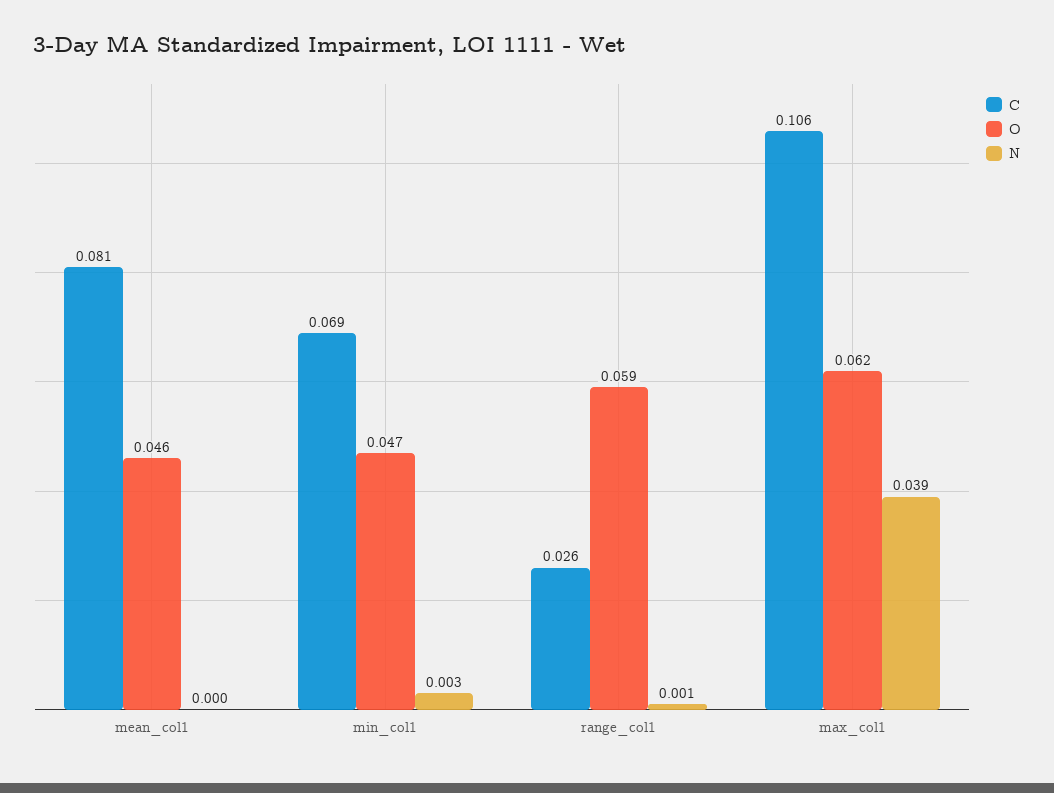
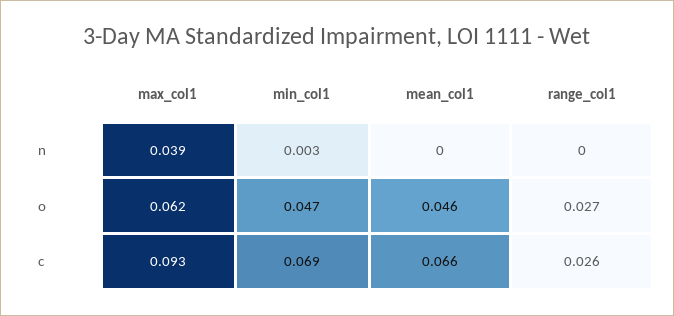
  {
    "C": {
-     "mean_col1": 0.081,
+     "mean_col1": 0.066,
      "min_col1": 0.069,
      "range_col1": 0.026,
-     "max_col1": 0.106
+     "max_col1": 0.093
    },
    "O": {
      "mean_col1": 0.046,
      "min_col1": 0.047,
-     "range_col1": 0.059,
+     "range_col1": 0.027,
      "max_col1": 0.062
    },
    "N": {
      "mean_col1": 0,
      "min_col1": 0.003,
-     "range_col1": 0.001,
+     "range_col1": 0,
      "max_col1": 0.039
    }
  }

